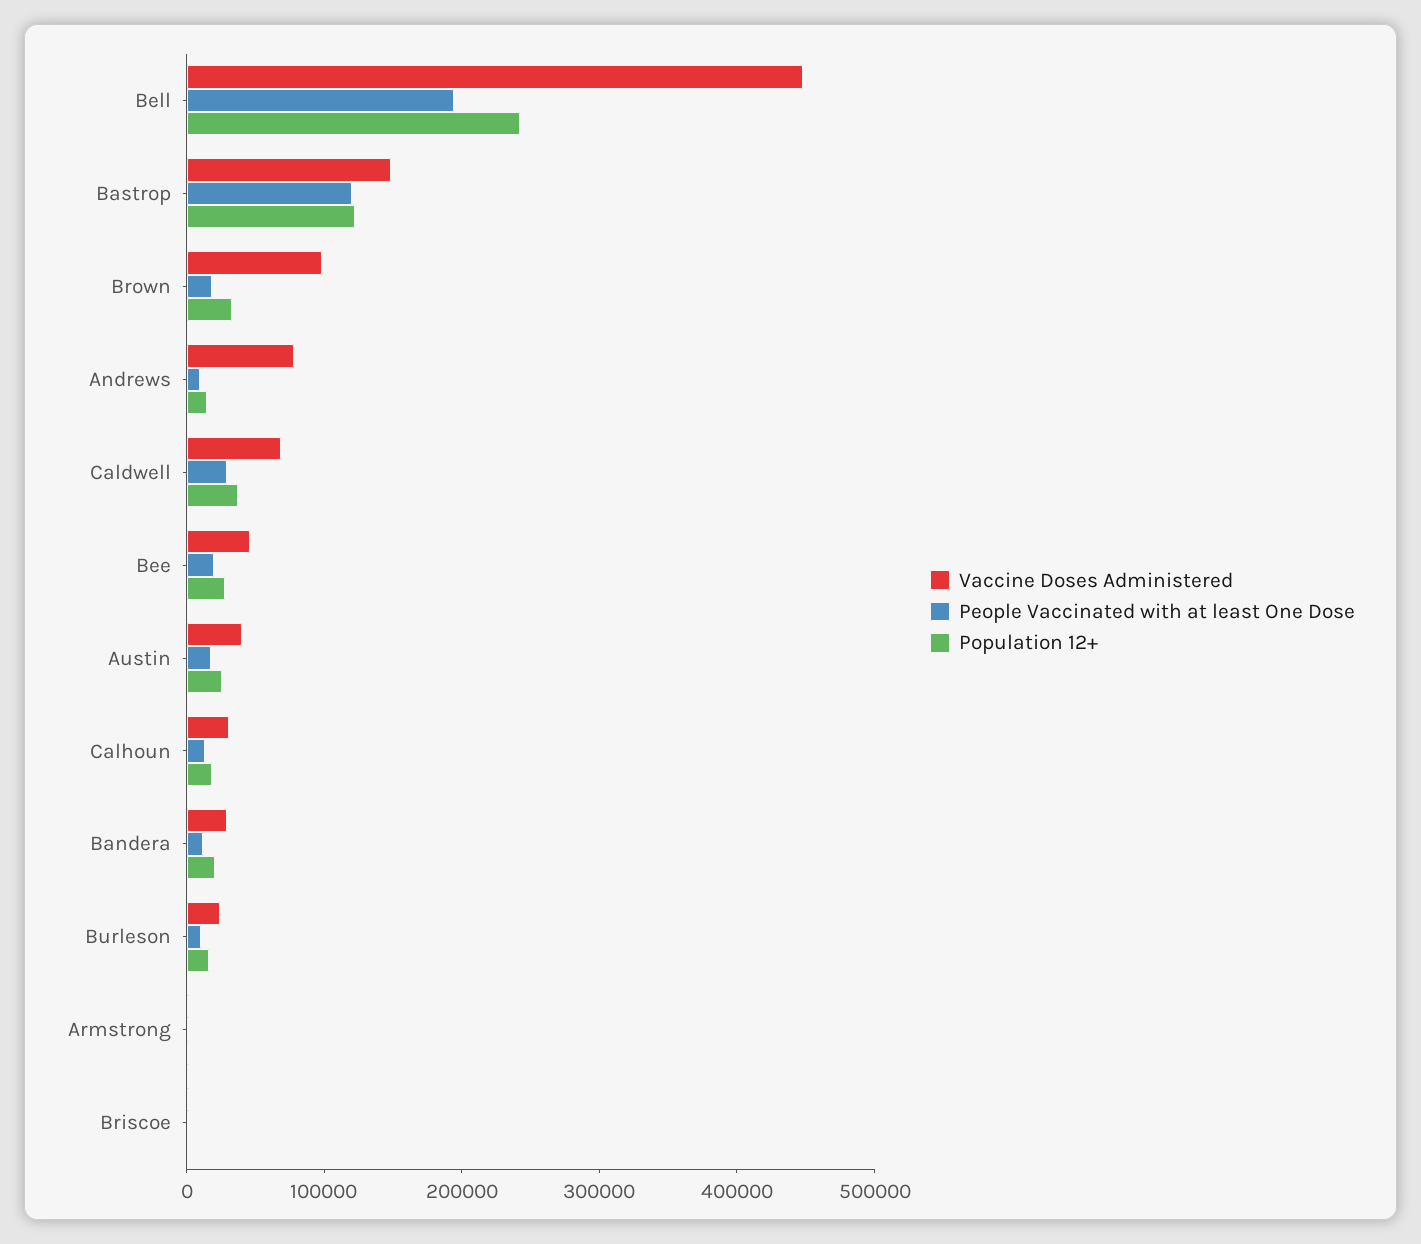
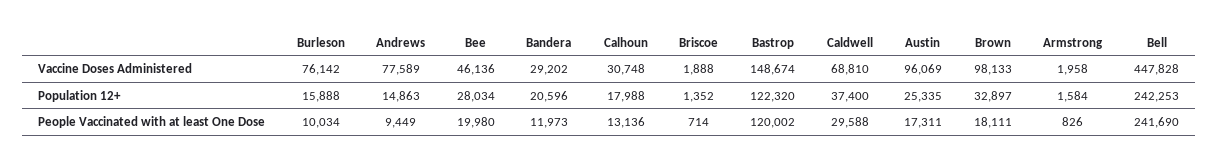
  {
    "Vaccine Doses Administered": {
      "Bell": 447828,
      "Bastrop": 148674,
      "Brown": 98133,
      "Andrews": 77589,
      "Caldwell": 68810,
      "Bee": 46136,
-     "Austin": 40000,
+     "Austin": 96069,
      "Calhoun": 30748,
      "Bandera": 29202,
-     "Burleson": 20000,
+     "Burleson": 76142,
      "Armstrong": 1958,
      "Briscoe": 1888
    },
    "People Vaccinated with at least One Dose": {
-     "Bell": 200000,
+     "Bell": 241690,
      "Bastrop": 120002,
      "Brown": 18111,
      "Andrews": 9449,
      "Caldwell": 29588,
      "Bee": 19980,
      "Austin": 17311,
      "Calhoun": 13136,
      "Bandera": 11973,
      "Burleson": 10034,
      "Armstrong": 826,
      "Briscoe": 714
    },
    "Population 12+": {
      "Bell": 242253,
      "Bastrop": 122320,
      "Brown": 32897,
      "Andrews": 14863,
      "Caldwell": 37400,
      "Bee": 28034,
      "Austin": 25335,
      "Calhoun": 17988,
      "Bandera": 20596,
      "Burleson": 15888,
      "Armstrong": 1584,
      "Briscoe": 1352
    }
  }

